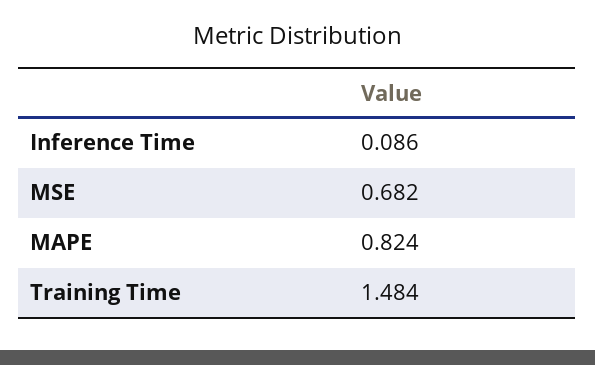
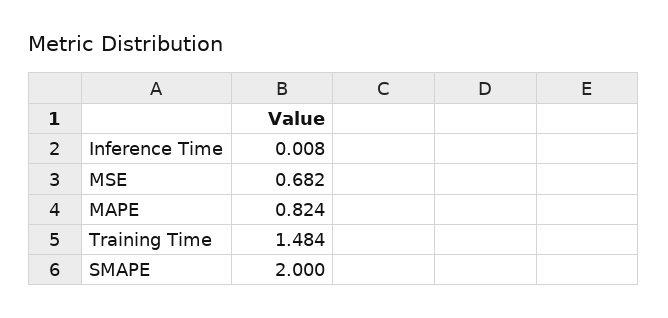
  {
-   "Inference Time": 0.086,
+   "Inference Time": 0.008,
    "MSE": 0.682,
    "MAPE": 0.824,
-   "Training Time": 1.484
+   "Training Time": 1.484,
+   "SMAPE": 2
  }

